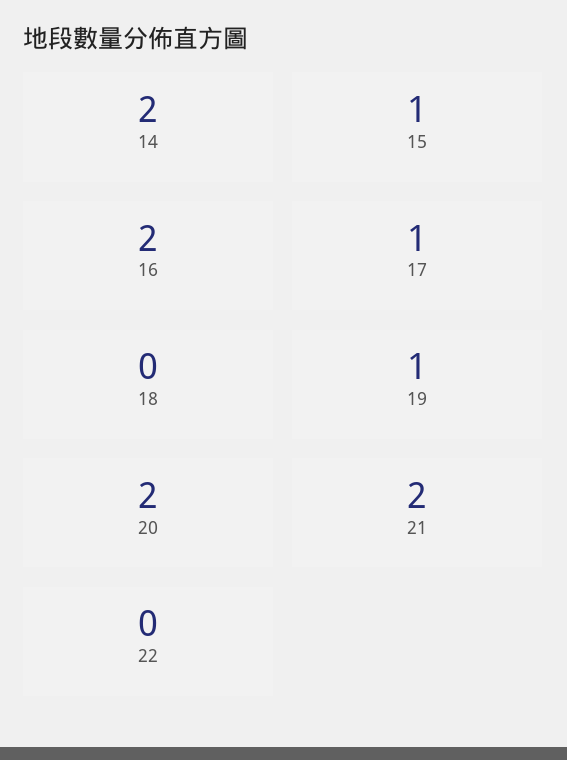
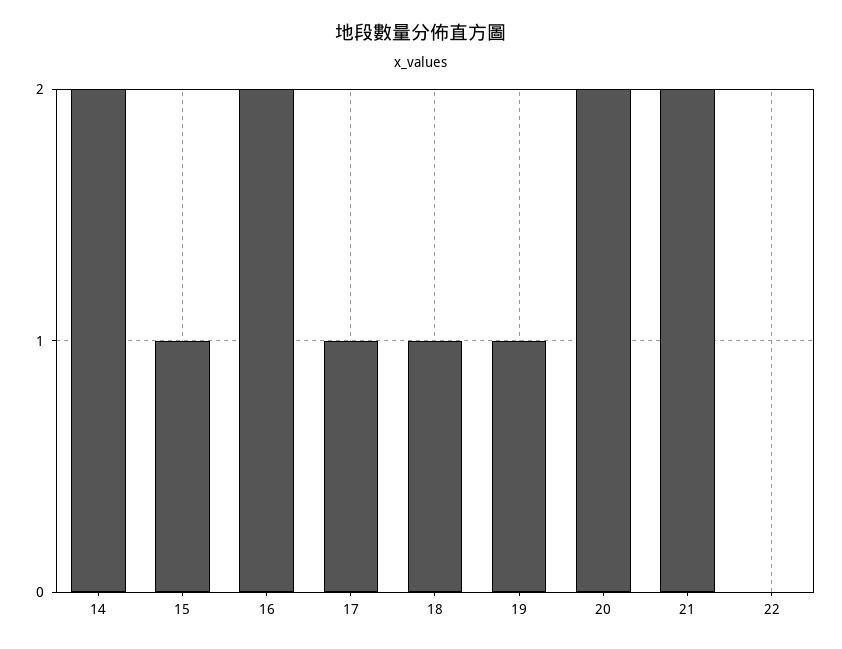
  {
    "14": 2,
    "15": 1,
    "16": 2,
    "17": 1,
-   "18": 0,
+   "18": 1,
    "19": 1,
    "20": 2,
    "21": 2,
    "22": 0
  }

